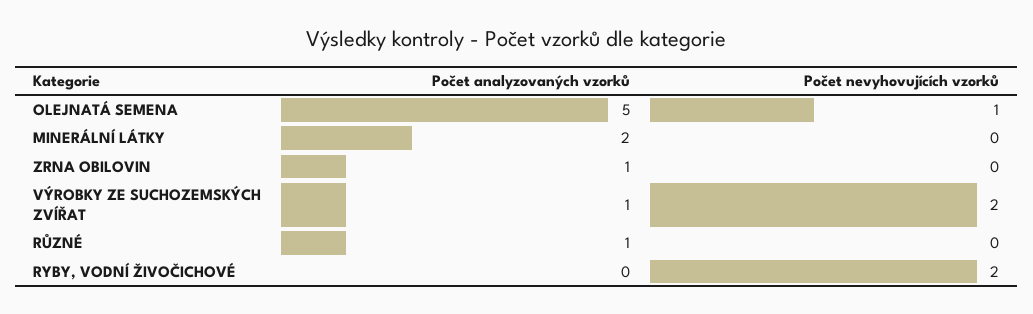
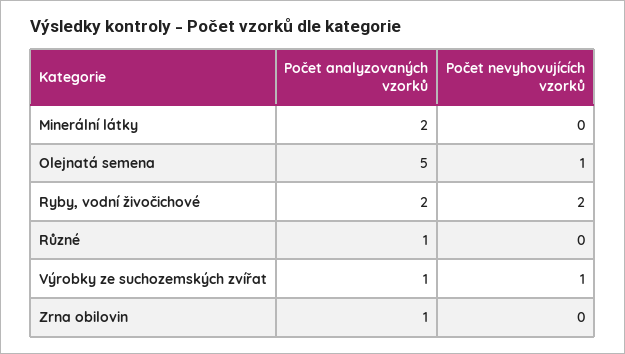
  {
    "Počet analyzovaných vzorků": {
      "OLEJNATÁ SEMENA": 5,
      "MINERÁLNÍ LÁTKY": 2,
      "ZRNA OBILOVIN": 1,
      "VÝROBKY ZE SUCHOZEMSKÝCH ZVÍŘAT": 1,
      "RŮZNÉ": 1,
-     "RYBY, VODNÍ ŽIVOČICHOVÉ": 0
+     "RYBY, VODNÍ ŽIVOČICHOVÉ": 2
    },
    "Počet nevyhovujících vzorků": {
      "OLEJNATÁ SEMENA": 1,
      "MINERÁLNÍ LÁTKY": 0,
      "ZRNA OBILOVIN": 0,
-     "VÝROBKY ZE SUCHOZEMSKÝCH ZVÍŘAT": 2,
+     "VÝROBKY ZE SUCHOZEMSKÝCH ZVÍŘAT": 1,
      "RŮZNÉ": 0,
      "RYBY, VODNÍ ŽIVOČICHOVÉ": 2
    }
  }

